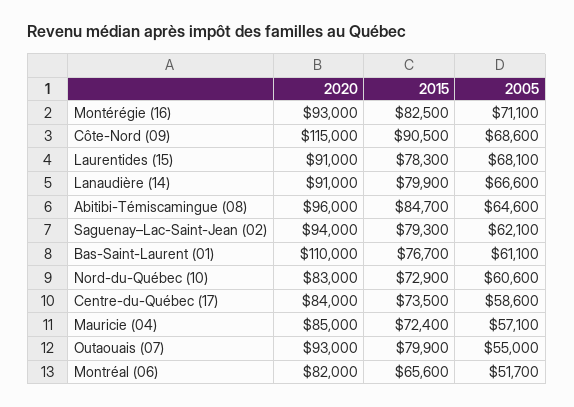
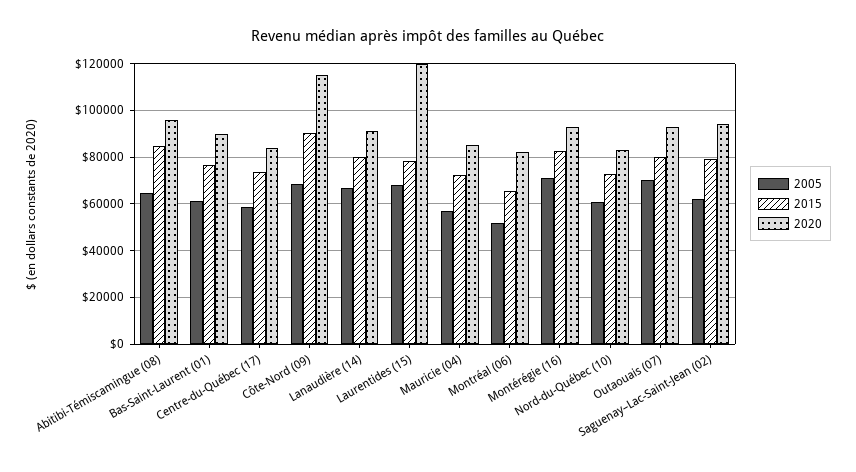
  {
    "2020": {
      "Montérégie (16)": 93000,
      "Côte-Nord (09)": 115000,
-     "Laurentides (15)": 91000,
+     "Laurentides (15)": 120000,
      "Lanaudière (14)": 91000,
      "Abitibi-Témiscamingue (08)": 96000,
      "Saguenay–Lac-Saint-Jean (02)": 94000,
-     "Bas-Saint-Laurent (01)": 110000,
+     "Bas-Saint-Laurent (01)": 90000,
      "Nord-du-Québec (10)": 83000,
      "Centre-du-Québec (17)": 84000,
      "Mauricie (04)": 85000,
      "Outaouais (07)": 93000,
      "Montréal (06)": 82000
    },
    "2015": {
      "Montérégie (16)": 82500,
      "Côte-Nord (09)": 90500,
      "Laurentides (15)": 78300,
      "Lanaudière (14)": 79900,
      "Abitibi-Témiscamingue (08)": 84700,
      "Saguenay–Lac-Saint-Jean (02)": 79300,
      "Bas-Saint-Laurent (01)": 76700,
      "Nord-du-Québec (10)": 72900,
      "Centre-du-Québec (17)": 73500,
      "Mauricie (04)": 72400,
      "Outaouais (07)": 79900,
      "Montréal (06)": 65600
    },
    "2005": {
      "Montérégie (16)": 71100,
      "Côte-Nord (09)": 68600,
      "Laurentides (15)": 68100,
      "Lanaudière (14)": 66600,
      "Abitibi-Témiscamingue (08)": 64600,
      "Saguenay–Lac-Saint-Jean (02)": 62100,
      "Bas-Saint-Laurent (01)": 61100,
      "Nord-du-Québec (10)": 60600,
      "Centre-du-Québec (17)": 58600,
      "Mauricie (04)": 57100,
-     "Outaouais (07)": 55000,
+     "Outaouais (07)": 70000,
      "Montréal (06)": 51700
    }
  }

